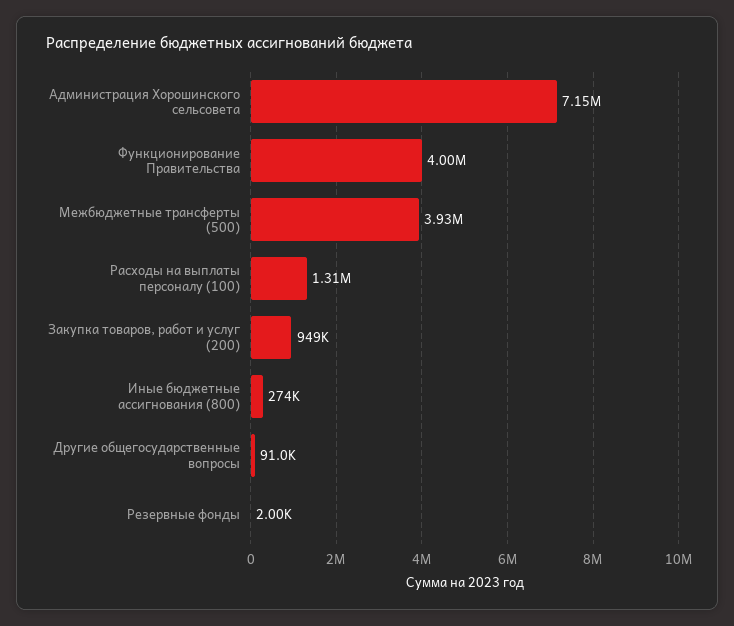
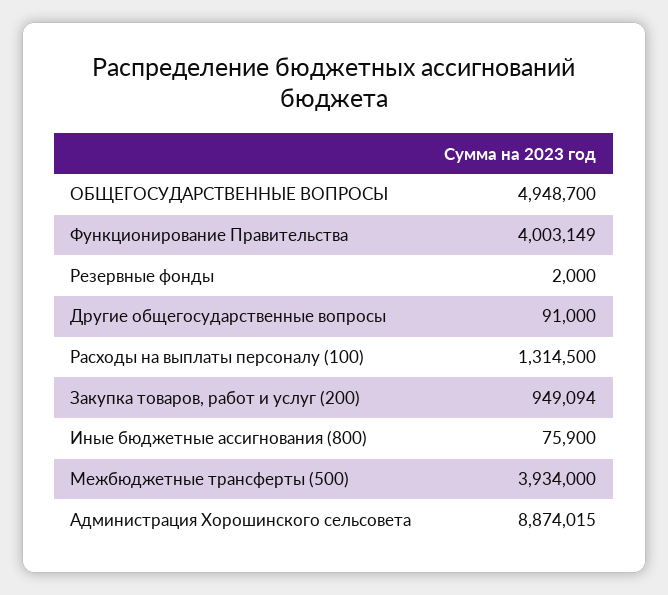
  {
-   "Администрация Хорошинского сельсовета": 7150000,
+   "Администрация Хорошинского сельсовета": 8874015,
    "Функционирование Правительства": 4003149,
    "Межбюджетные трансферты (500)": 3934000,
    "Расходы на выплаты персоналу (100)": 1314500,
    "Закупка товаров, работ и услуг (200)": 949094,
-   "Иные бюджетные ассигнования (800)": 274000,
+   "Иные бюджетные ассигнования (800)": 75900,
    "Другие общегосударственные вопросы": 91000,
-   "Резервные фонды": 2000
+   "Резервные фонды": 2000,
+   "ОБЩЕГОСУДАРСТВЕННЫЕ ВОПРОСЫ": 4948700
  }

